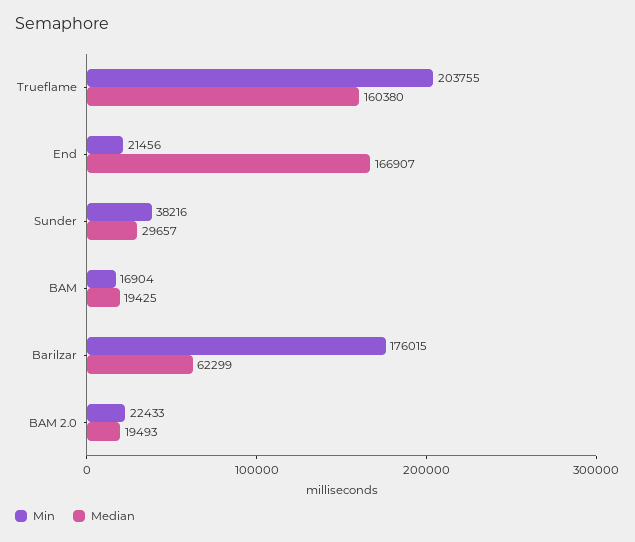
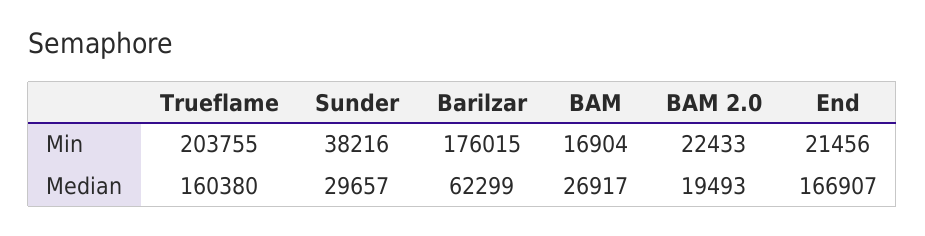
  {
    "Min": {
      "Trueflame": 203755,
      "End": 21456,
      "Sunder": 38216,
      "BAM": 16904,
      "Barilzar": 176015,
      "BAM 2.0": 22433
    },
    "Median": {
      "Trueflame": 160380,
      "End": 166907,
      "Sunder": 29657,
-     "BAM": 19425,
+     "BAM": 26917,
      "Barilzar": 62299,
      "BAM 2.0": 19493
    }
  }

